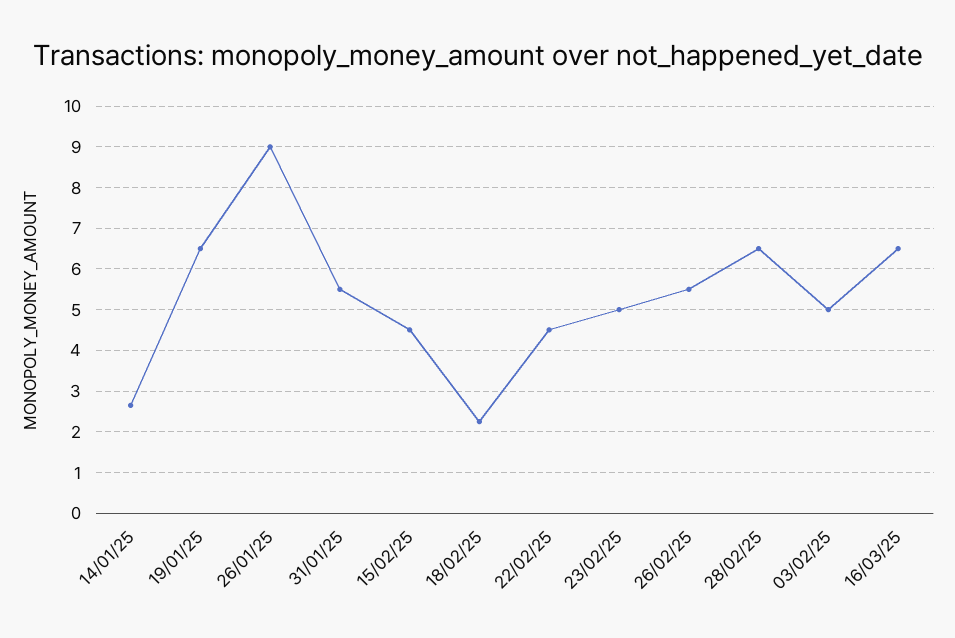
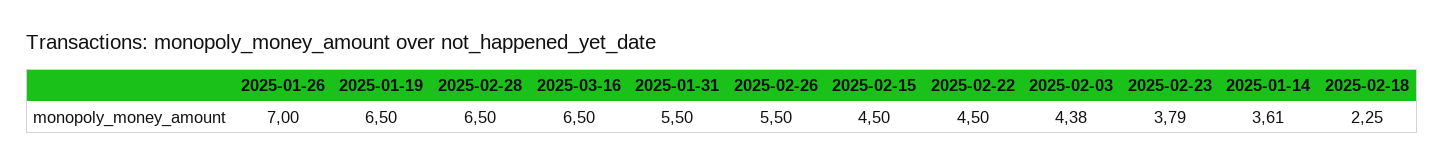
  {
-   "14/01/25": 2.6,
+   "14/01/25": 3.61,
    "19/01/25": 6.5,
-   "26/01/25": 9,
+   "26/01/25": 7,
    "31/01/25": 5.5,
    "15/02/25": 4.5,
    "18/02/25": 2.25,
    "22/02/25": 4.5,
-   "23/02/25": 5,
+   "23/02/25": 3.79,
    "26/02/25": 5.5,
    "28/02/25": 6.5,
-   "03/02/25": 5,
+   "03/02/25": 4.38,
    "16/03/25": 6.5
  }

